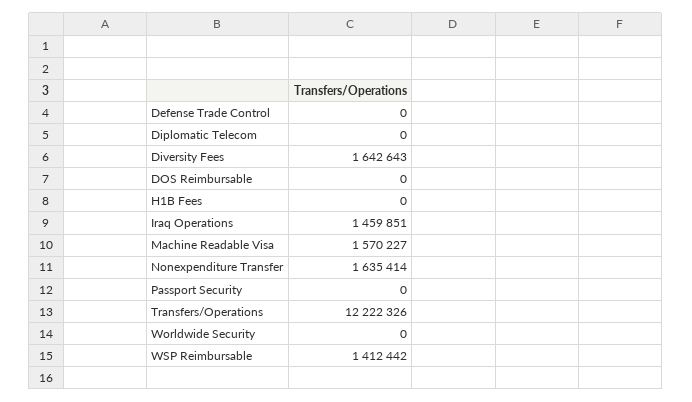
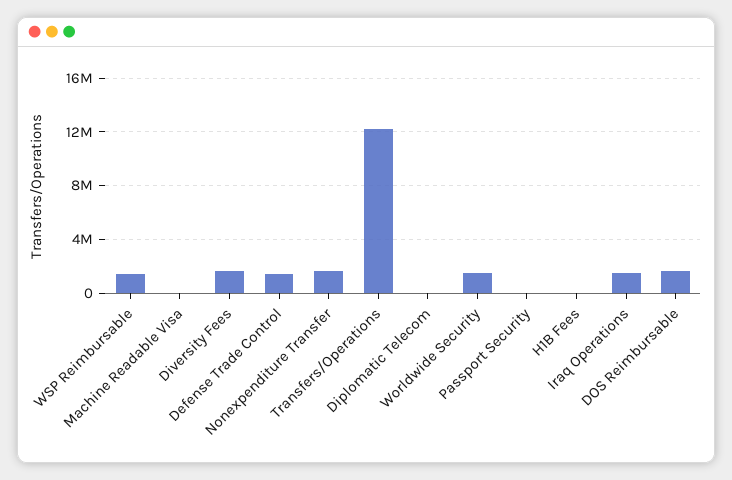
  {
-   "Defense Trade Control": 0,
+   "Defense Trade Control": 1500000,
    "Diplomatic Telecom": 0,
    "Diversity Fees": 1642643,
-   "DOS Reimbursable": 0,
+   "DOS Reimbursable": 1500000,
    "H1B Fees": 0,
    "Iraq Operations": 1459851,
-   "Machine Readable Visa": 1570227,
+   "Machine Readable Visa": 0,
    "Nonexpenditure Transfer": 1635414,
    "Passport Security": 0,
    "Transfers/Operations": 12222326,
-   "Worldwide Security": 0,
+   "Worldwide Security": 1500000,
    "WSP Reimbursable": 1412442
  }

